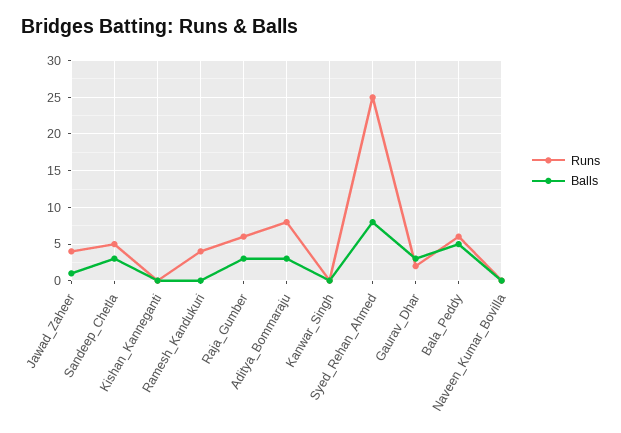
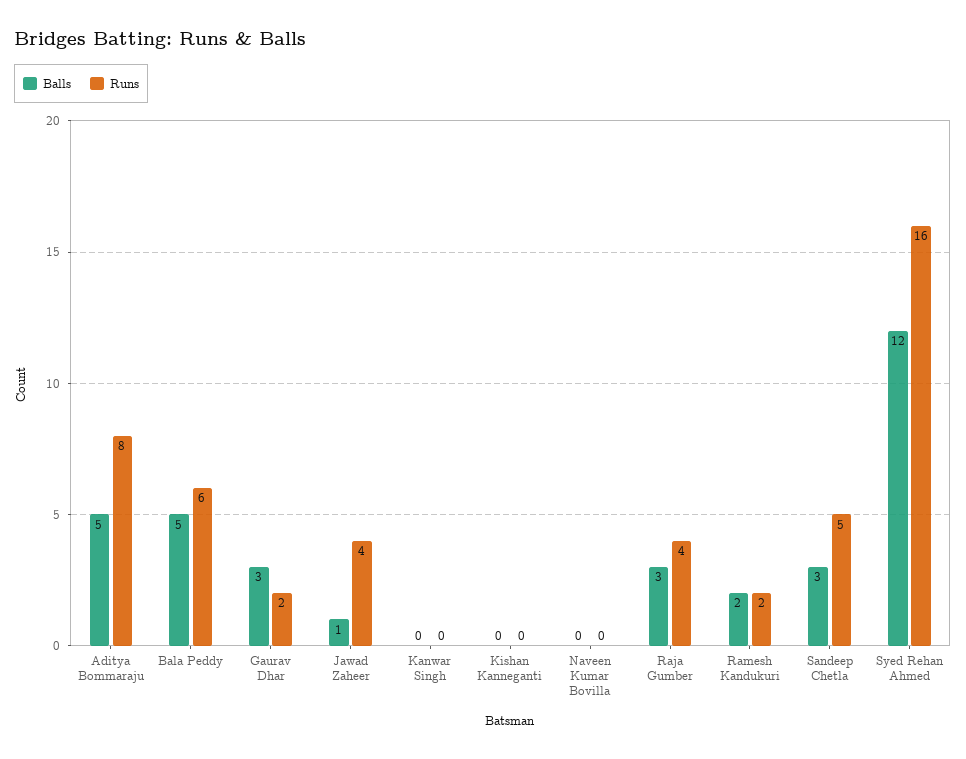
  {
    "Runs": {
      "Jawad_Zaheer": 4,
      "Sandeep_Chetla": 5,
      "Kishan_Kanneganti": 0,
-     "Ramesh_Kandukuri": 4,
+     "Ramesh_Kandukuri": 2,
-     "Raja_Gumber": 6,
+     "Raja_Gumber": 4,
      "Aditya_Bommaraju": 8,
      "Kanwar_Singh": 0,
-     "Syed_Rehan_Ahmed": 25,
+     "Syed_Rehan_Ahmed": 16,
      "Gaurav_Dhar": 2,
      "Bala_Peddy": 6,
      "Naveen_Kumar_Bovilla": 0
    },
    "Balls": {
      "Jawad_Zaheer": 1,
      "Sandeep_Chetla": 3,
      "Kishan_Kanneganti": 0,
-     "Ramesh_Kandukuri": 0,
+     "Ramesh_Kandukuri": 2,
      "Raja_Gumber": 3,
-     "Aditya_Bommaraju": 3,
+     "Aditya_Bommaraju": 5,
      "Kanwar_Singh": 0,
-     "Syed_Rehan_Ahmed": 8,
+     "Syed_Rehan_Ahmed": 12,
      "Gaurav_Dhar": 3,
      "Bala_Peddy": 5,
      "Naveen_Kumar_Bovilla": 0
    }
  }

